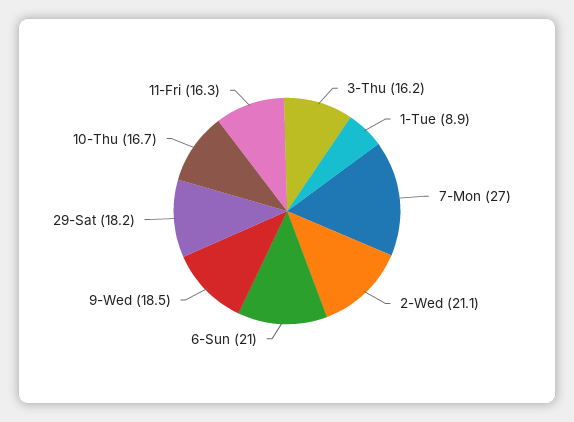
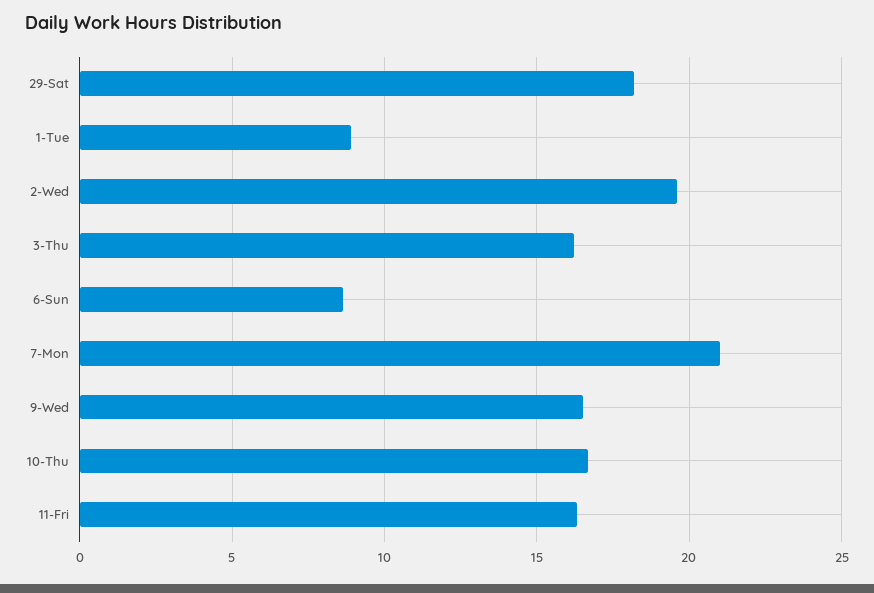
  {
    "3-Thu": 16.2,
    "1-Tue": 8.9,
-   "7-Mon": 27,
+   "7-Mon": 21,
-   "2-Wed": 21.1,
+   "2-Wed": 19.5,
-   "6-Sun": 21,
+   "6-Sun": 8.5,
-   "9-Wed": 18.5,
+   "9-Wed": 16.5,
    "29-Sat": 18.2,
    "10-Thu": 16.7,
    "11-Fri": 16.3
  }

